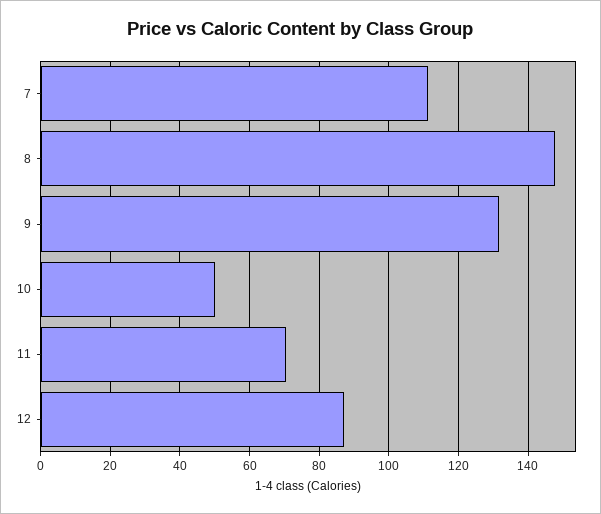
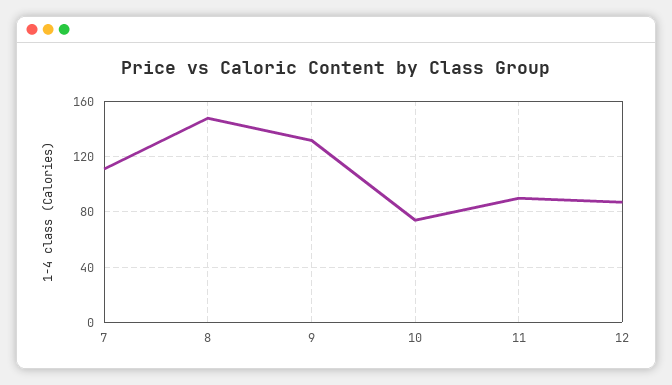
  {
    "7": 112,
    "8": 148,
    "9": 132,
-   "10": 50,
+   "10": 75,
-   "11": 70,
+   "11": 90,
    "12": 88
  }

